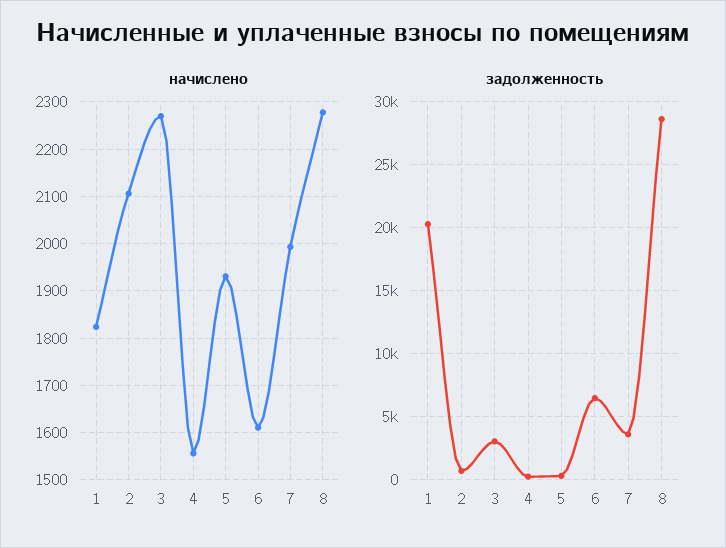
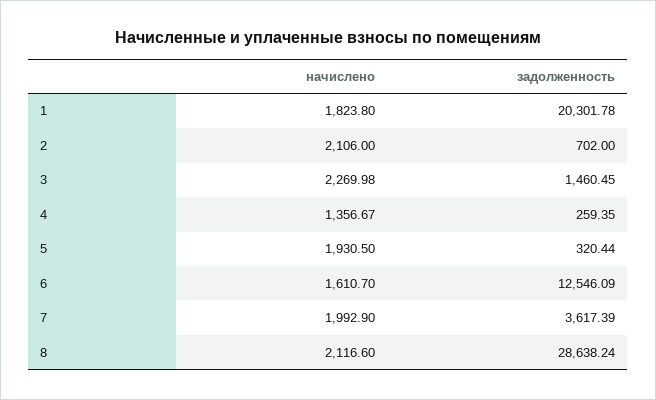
  {
    "начислено": {
      "1": 1823.8,
      "2": 2106,
      "3": 2269.98,
-     "4": 1560,
+     "4": 1356.67,
      "5": 1930.5,
      "6": 1610.7,
      "7": 1992.9,
-     "8": 2280
+     "8": 2116.6
    },
    "задолженность": {
      "1": 20301.78,
      "2": 702,
-     "3": 3000,
+     "3": 1460.45,
      "4": 259.35,
      "5": 320.44,
-     "6": 6500,
+     "6": 12546.09,
      "7": 3617.39,
      "8": 28638.24
    }
  }

